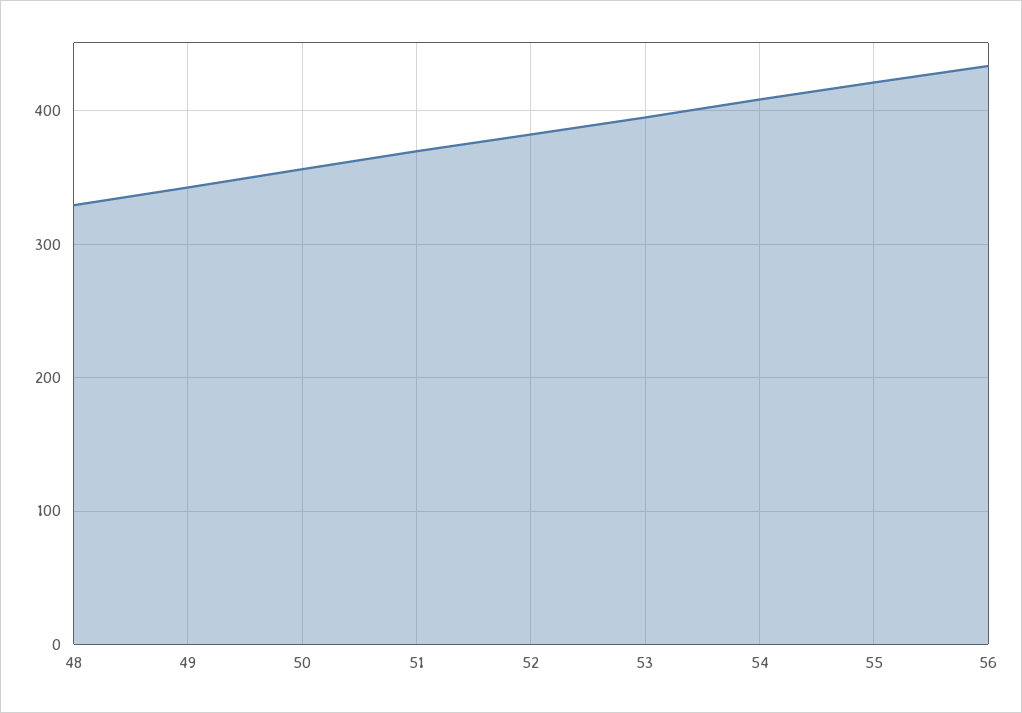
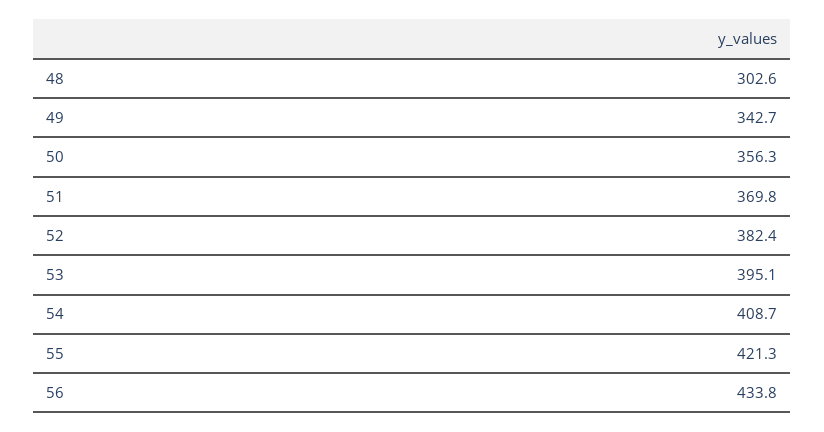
  {
-   "48": 330,
+   "48": 302.6,
    "49": 342.7,
    "50": 356.3,
    "51": 369.8,
    "52": 382.4,
    "53": 395.1,
    "54": 408.7,
    "55": 421.3,
    "56": 433.8
  }

